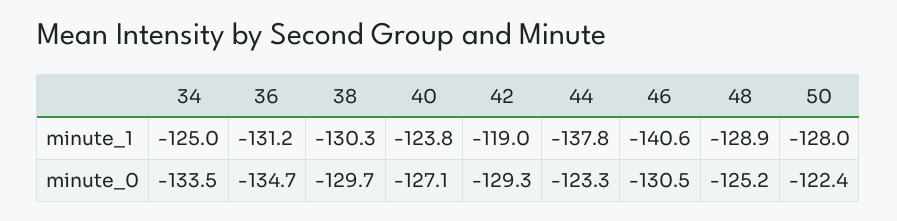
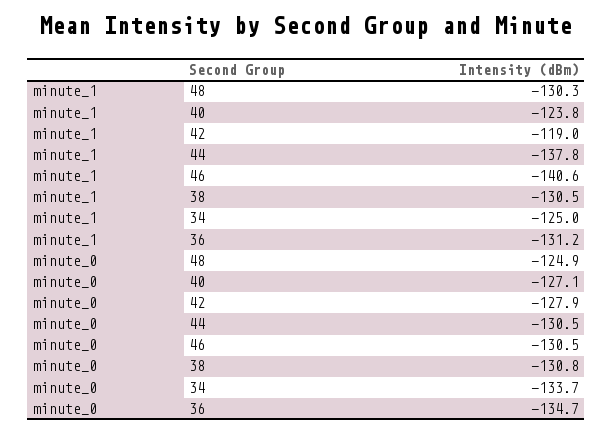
  {
    "34": {
      "minute_1": -125,
-     "minute_0": -133.5
+     "minute_0": -133.7
    },
    "36": {
      "minute_1": -131.2,
      "minute_0": -134.7
    },
    "38": {
-     "minute_1": -130.3,
+     "minute_1": -130.5,
-     "minute_0": -129.7
+     "minute_0": -130.8
    },
    "40": {
      "minute_1": -123.8,
      "minute_0": -127.1
    },
    "42": {
      "minute_1": -119,
-     "minute_0": -129.3
+     "minute_0": -127.9
    },
    "44": {
      "minute_1": -137.8,
-     "minute_0": -123.3
+     "minute_0": -130.5
    },
    "46": {
      "minute_1": -140.6,
      "minute_0": -130.5
    },
    "48": {
-     "minute_1": -128.9,
+     "minute_1": -130.3,
-     "minute_0": -125.2
+     "minute_0": -124.9
-   },
+   }
-   "50": {
-     "minute_1": -128,
-     "minute_0": -122.4
-   }
  }

